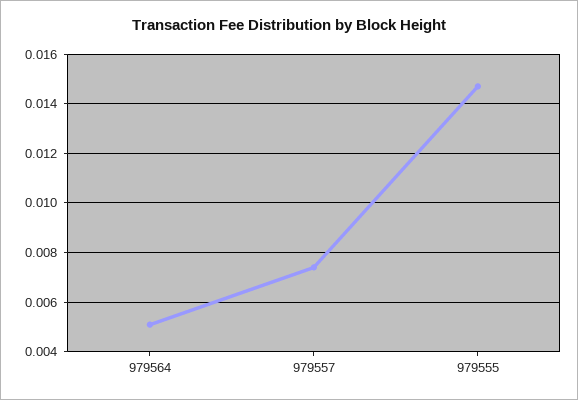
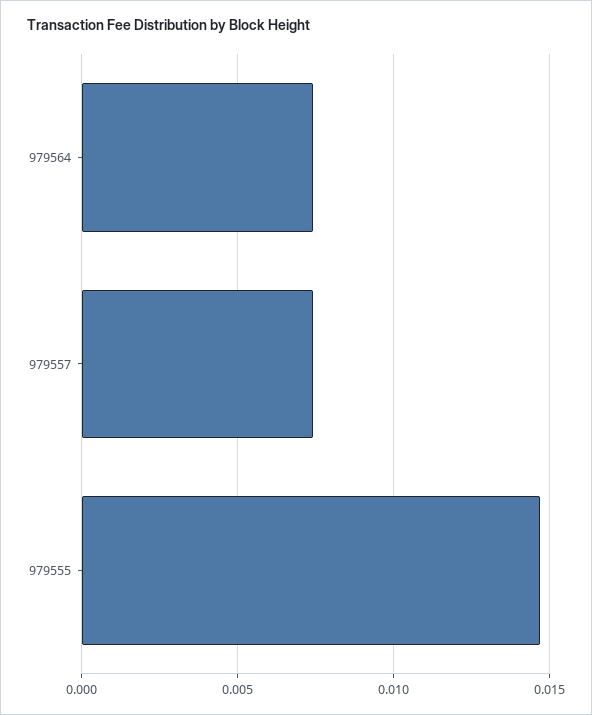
  {
-   "979564": 0.005,
+   "979564": 0.0075,
    "979557": 0.0075,
    "979555": 0.0145
  }

